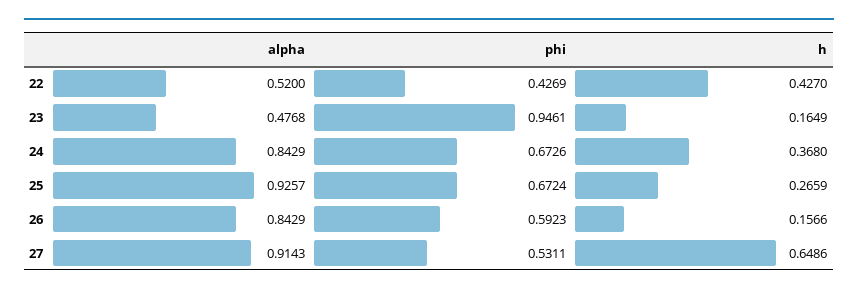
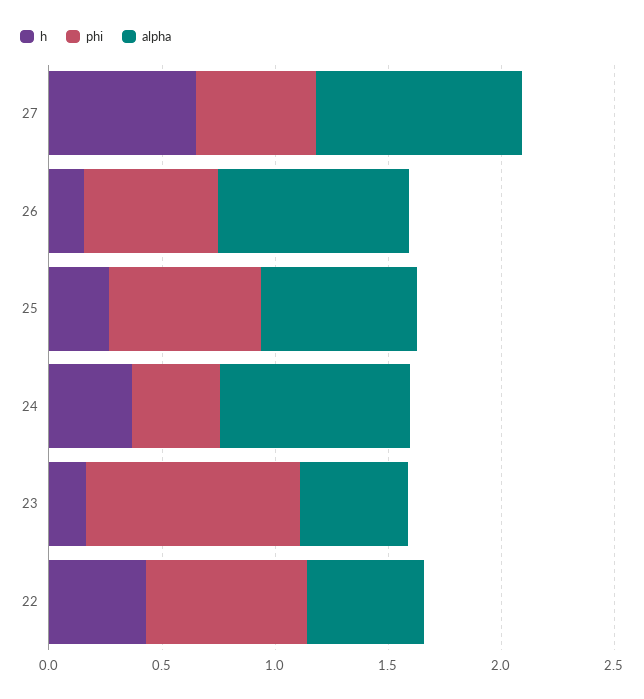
  {
    "alpha": {
      "22": 0.52,
      "23": 0.4768,
      "24": 0.8429,
-     "25": 0.9257,
+     "25": 0.7,
      "26": 0.8429,
      "27": 0.9143
    },
    "phi": {
-     "22": 0.4269,
+     "22": 0.7,
      "23": 0.9461,
-     "24": 0.6726,
+     "24": 0.4,
      "25": 0.6724,
      "26": 0.5923,
      "27": 0.5311
    },
    "h": {
      "22": 0.427,
      "23": 0.1649,
      "24": 0.368,
      "25": 0.2659,
      "26": 0.1566,
      "27": 0.6486
    }
  }

